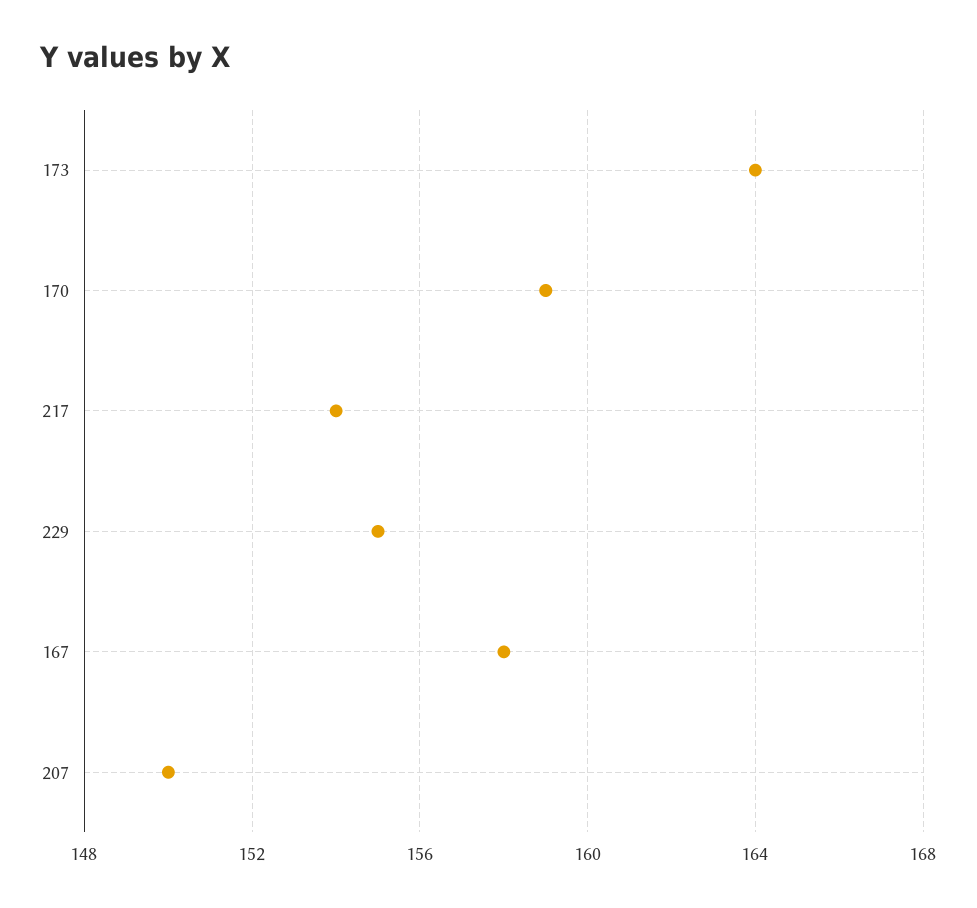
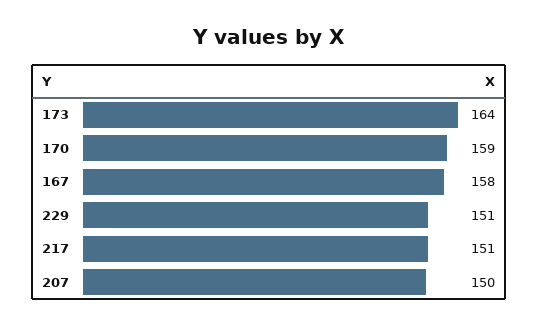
  {
    "173": 164,
    "170": 159,
-   "217": 154,
+   "217": 151,
-   "229": 155,
+   "229": 151,
    "167": 158,
    "207": 150
  }

